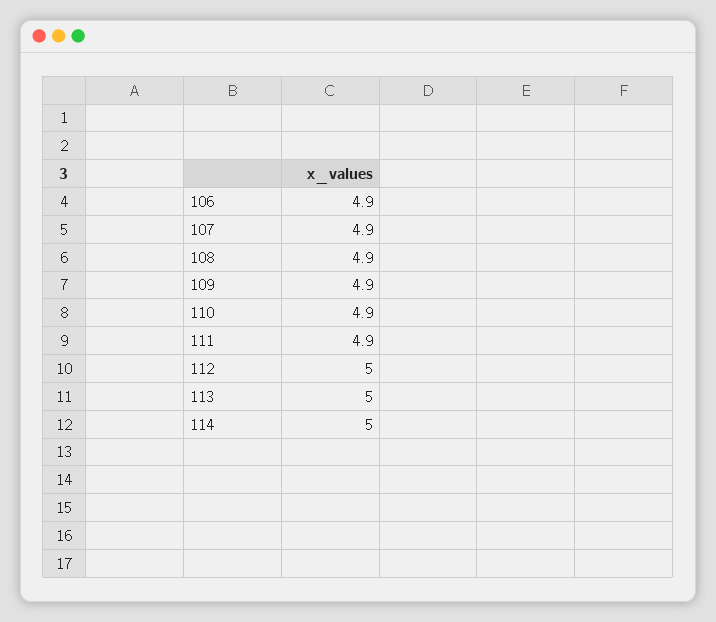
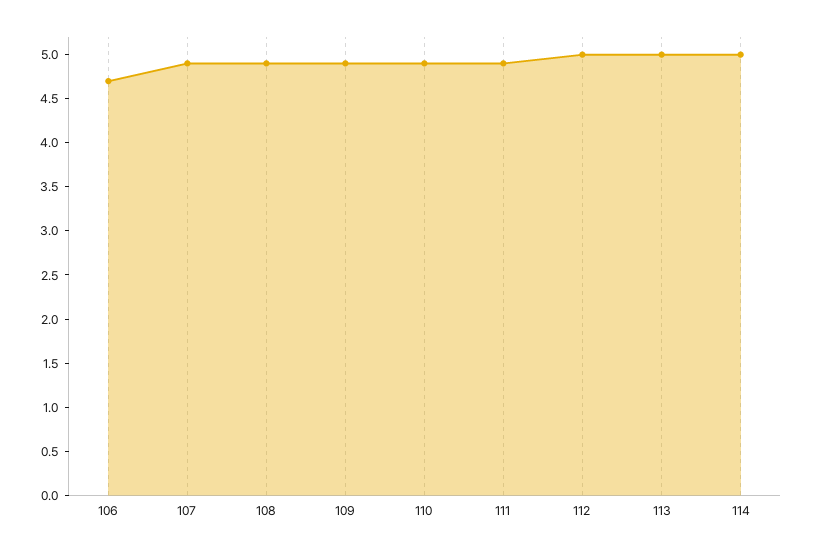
  {
-   "106": 4.9,
+   "106": 4.7,
    "107": 4.9,
    "108": 4.9,
    "109": 4.9,
    "110": 4.9,
    "111": 4.9,
    "112": 5,
    "113": 5,
    "114": 5
  }

